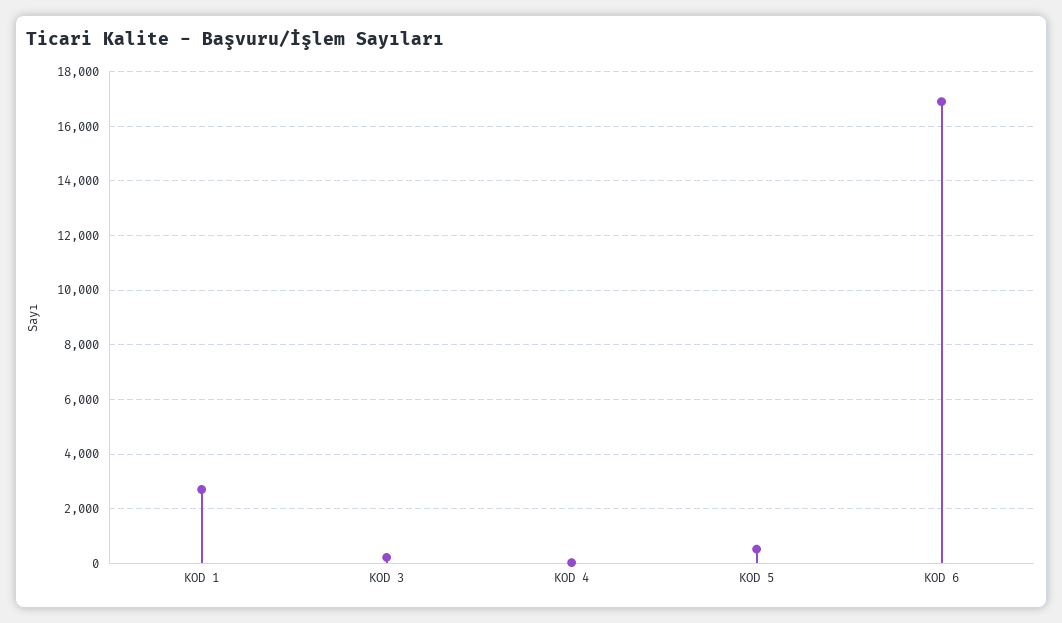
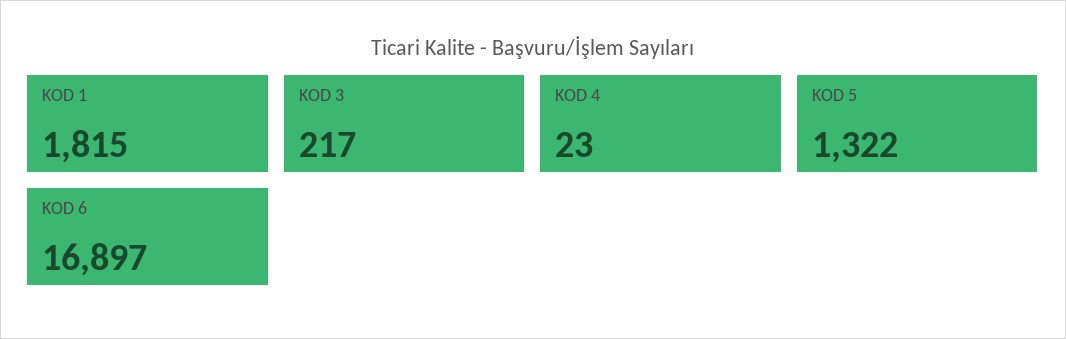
  {
-   "KOD 1": 2750,
+   "KOD 1": 1815,
    "KOD 3": 217,
    "KOD 4": 23,
-   "KOD 5": 500,
+   "KOD 5": 1322,
    "KOD 6": 16897
  }

